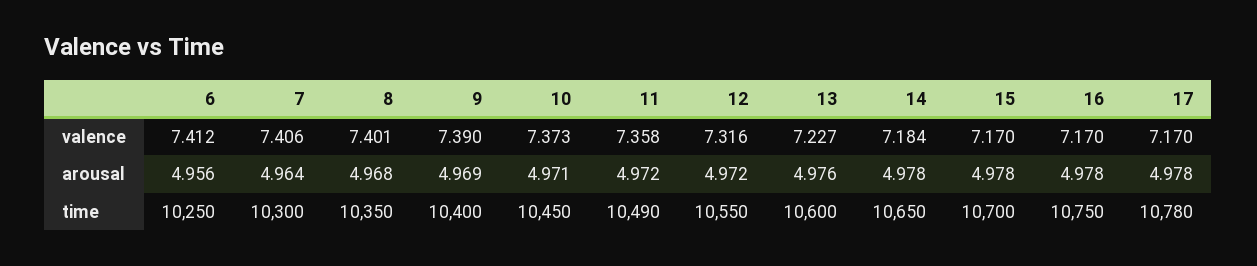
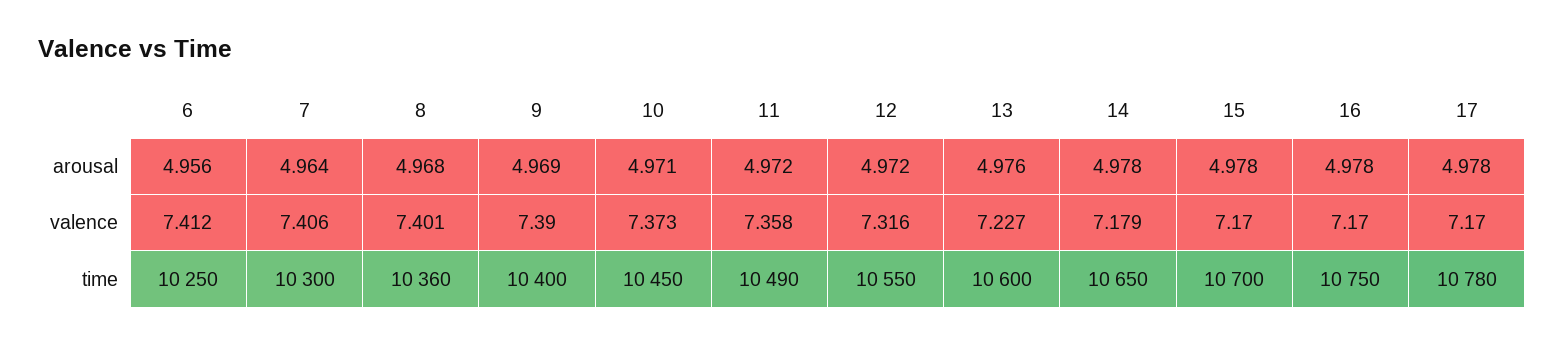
  {
    "6": {
      "valence": 7.412,
      "arousal": 4.956,
      "time": 10250
    },
    "7": {
      "valence": 7.406,
      "arousal": 4.964,
      "time": 10300
    },
    "8": {
      "valence": 7.401,
      "arousal": 4.968,
-     "time": 10350
+     "time": 10360
    },
    "9": {
      "valence": 7.39,
      "arousal": 4.969,
      "time": 10400
    },
    "10": {
      "valence": 7.373,
      "arousal": 4.971,
      "time": 10450
    },
    "11": {
      "valence": 7.358,
      "arousal": 4.972,
      "time": 10490
    },
    "12": {
      "valence": 7.316,
      "arousal": 4.972,
      "time": 10550
    },
    "13": {
      "valence": 7.227,
      "arousal": 4.976,
      "time": 10600
    },
    "14": {
-     "valence": 7.184,
+     "valence": 7.179,
      "arousal": 4.978,
      "time": 10650
    },
    "15": {
      "valence": 7.17,
      "arousal": 4.978,
      "time": 10700
    },
    "16": {
      "valence": 7.17,
      "arousal": 4.978,
      "time": 10750
    },
    "17": {
      "valence": 7.17,
      "arousal": 4.978,
      "time": 10780
    }
  }

